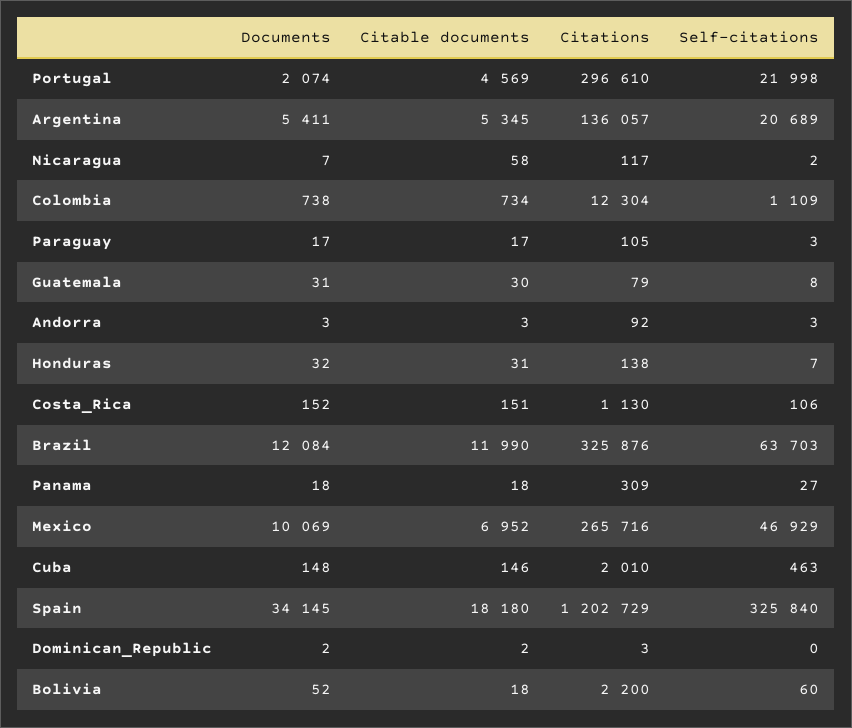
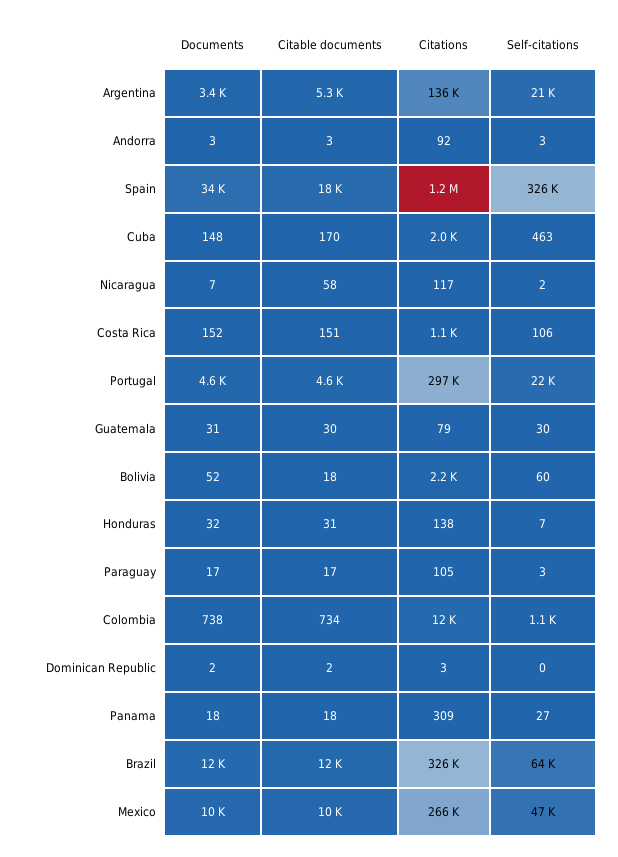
  {
    "Documents": {
-     "Portugal": 2074,
+     "Portugal": 4600,
-     "Argentina": 5411,
+     "Argentina": 3400,
      "Nicaragua": 7,
      "Colombia": 738,
      "Paraguay": 17,
      "Guatemala": 31,
      "Andorra": 3,
      "Honduras": 32,
      "Costa_Rica": 152,
      "Brazil": 12084,
      "Panama": 18,
      "Mexico": 10069,
      "Cuba": 148,
      "Spain": 34145,
      "Dominican_Republic": 2,
      "Bolivia": 52
    },
    "Citable documents": {
      "Portugal": 4569,
      "Argentina": 5345,
      "Nicaragua": 58,
      "Colombia": 734,
      "Paraguay": 17,
      "Guatemala": 30,
      "Andorra": 3,
      "Honduras": 31,
      "Costa_Rica": 151,
      "Brazil": 11990,
      "Panama": 18,
-     "Mexico": 6952,
+     "Mexico": 10000,
-     "Cuba": 146,
+     "Cuba": 170,
      "Spain": 18180,
      "Dominican_Republic": 2,
      "Bolivia": 18
    },
    "Citations": {
      "Portugal": 296610,
      "Argentina": 136057,
      "Nicaragua": 117,
      "Colombia": 12304,
      "Paraguay": 105,
      "Guatemala": 79,
      "Andorra": 92,
      "Honduras": 138,
      "Costa_Rica": 1130,
      "Brazil": 325876,
      "Panama": 309,
      "Mexico": 265716,
      "Cuba": 2010,
      "Spain": 1202729,
      "Dominican_Republic": 3,
      "Bolivia": 2200
    },
    "Self-citations": {
      "Portugal": 21998,
      "Argentina": 20689,
      "Nicaragua": 2,
      "Colombia": 1109,
      "Paraguay": 3,
-     "Guatemala": 8,
+     "Guatemala": 30,
      "Andorra": 3,
      "Honduras": 7,
      "Costa_Rica": 106,
      "Brazil": 63703,
      "Panama": 27,
      "Mexico": 46929,
      "Cuba": 463,
      "Spain": 325840,
      "Dominican_Republic": 0,
      "Bolivia": 60
    }
  }

